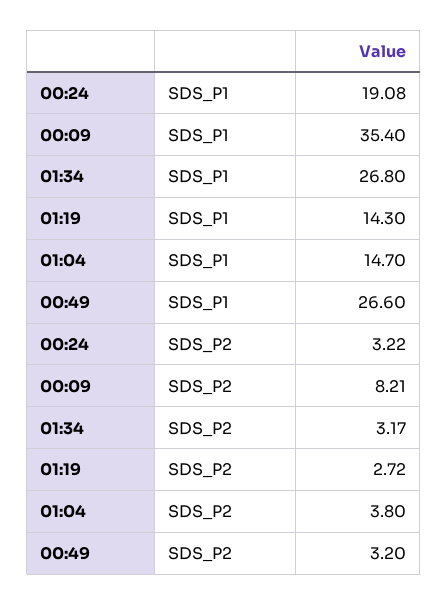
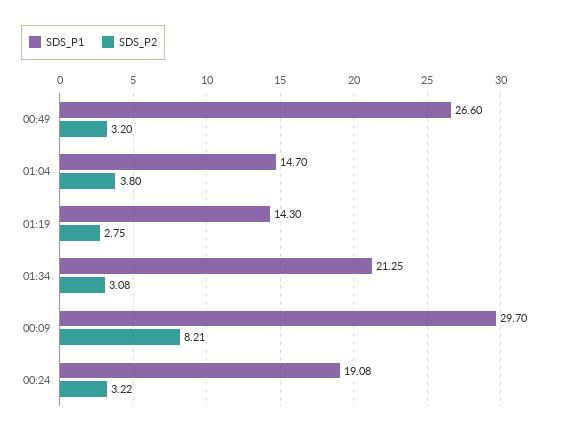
  {
    "SDS_P1": {
      "00:24": 19.08,
-     "00:09": 35.4,
+     "00:09": 29.7,
-     "01:34": 26.8,
+     "01:34": 21.25,
      "01:19": 14.3,
      "01:04": 14.7,
      "00:49": 26.6
    },
    "SDS_P2": {
      "00:24": 3.22,
      "00:09": 8.21,
-     "01:34": 3.17,
+     "01:34": 3.08,
-     "01:19": 2.72,
+     "01:19": 2.75,
      "01:04": 3.8,
      "00:49": 3.2
    }
  }

